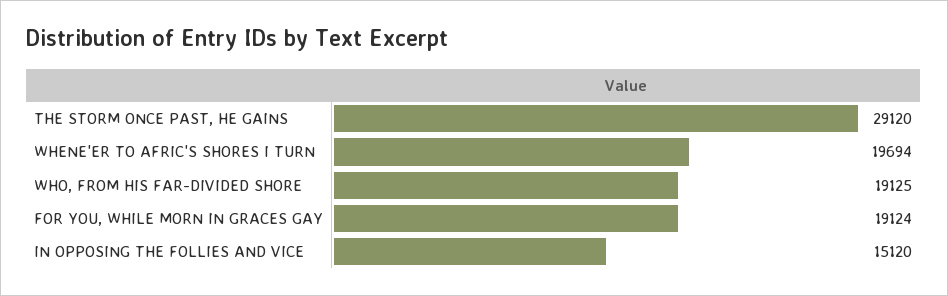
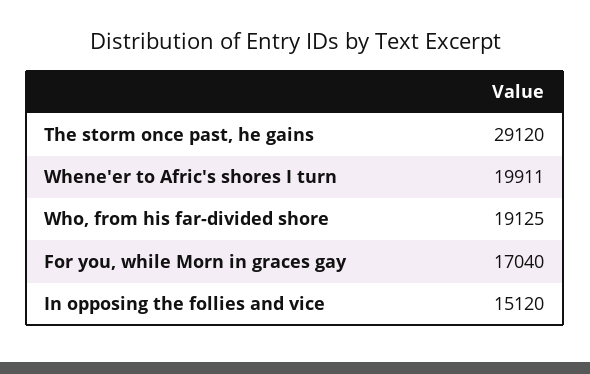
  {
    "THE STORM ONCE PAST, HE GAINS": 29120,
-   "WHENE'ER TO AFRIC'S SHORES I TURN": 19694,
+   "WHENE'ER TO AFRIC'S SHORES I TURN": 19911,
    "WHO, FROM HIS FAR-DIVIDED SHORE": 19125,
-   "FOR YOU, WHILE MORN IN GRACES GAY": 19124,
+   "FOR YOU, WHILE MORN IN GRACES GAY": 17040,
    "IN OPPOSING THE FOLLIES AND VICE": 15120
  }

